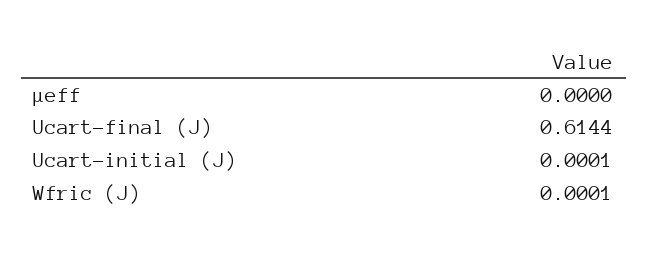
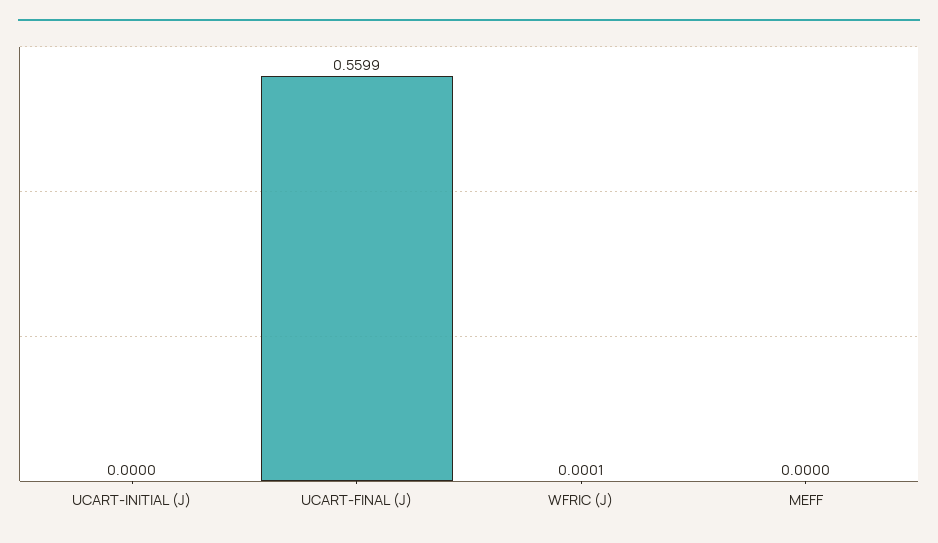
  {
    "μeff": 0,
-   "Ucart-final (J)": 0.6144,
+   "Ucart-final (J)": 0.5599,
-   "Ucart-initial (J)": 0.0001,
+   "Ucart-initial (J)": 0,
    "Wfric (J)": 0.0001
  }

